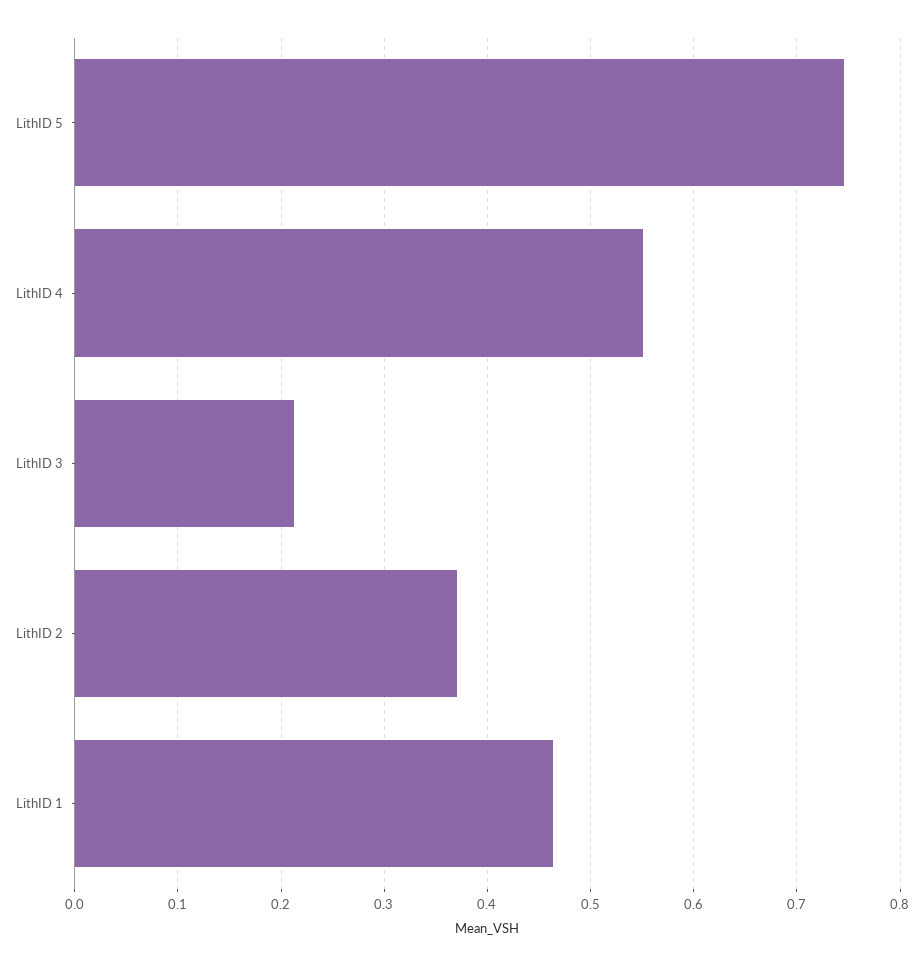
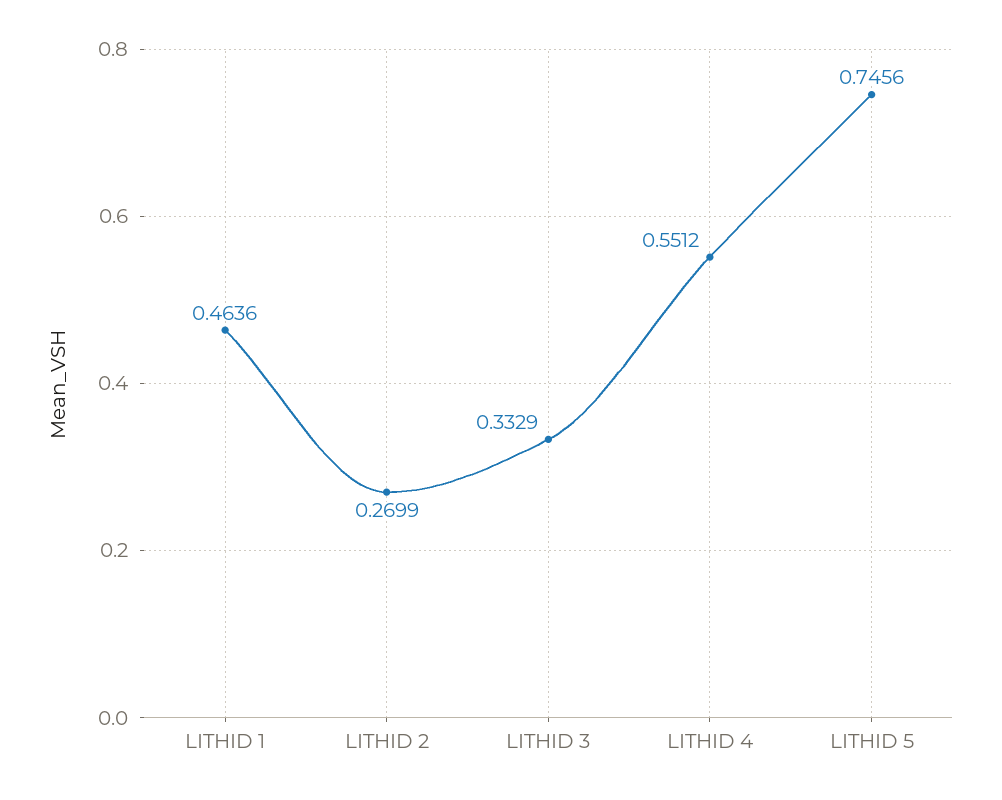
  {
    "LithID 5": 0.7456,
    "LithID 4": 0.5512,
-   "LithID 3": 0.21,
+   "LithID 3": 0.3329,
-   "LithID 2": 0.37,
+   "LithID 2": 0.2699,
    "LithID 1": 0.4636
  }

